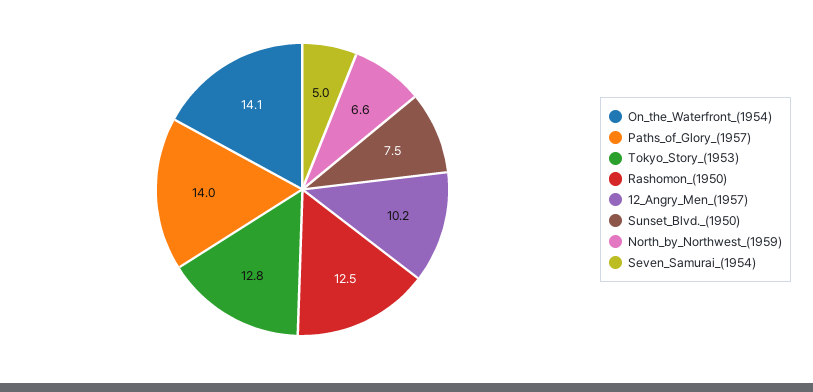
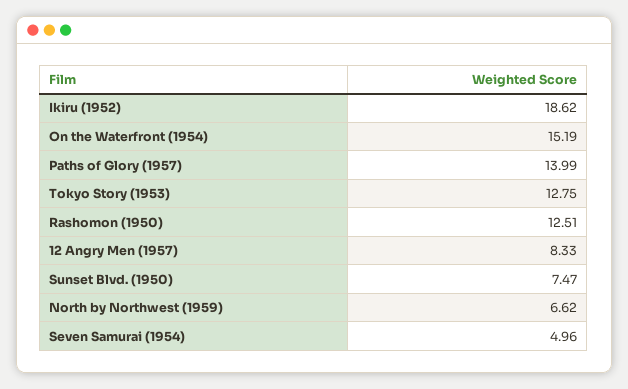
  {
-   "On_the_Waterfront_(1954)": 14.1,
+   "On_the_Waterfront_(1954)": 15.19,
    "Paths_of_Glory_(1957)": 13.99,
    "Tokyo_Story_(1953)": 12.75,
    "Rashomon_(1950)": 12.51,
-   "12_Angry_Men_(1957)": 10.2,
+   "12_Angry_Men_(1957)": 8.33,
    "Sunset_Blvd._(1950)": 7.47,
    "North_by_Northwest_(1959)": 6.62,
-   "Seven_Samurai_(1954)": 4.96
+   "Seven_Samurai_(1954)": 4.96,
+   "Ikiru (1952)": 18.62
  }

